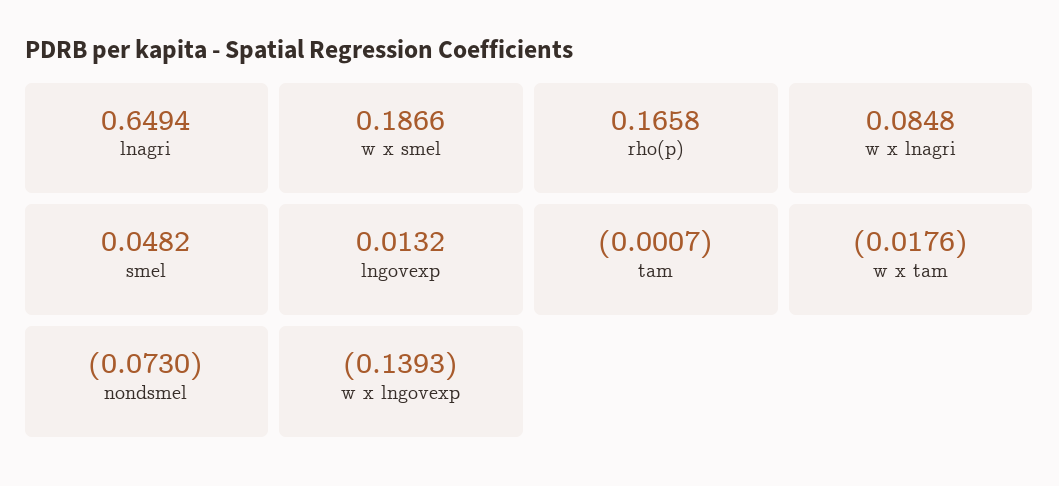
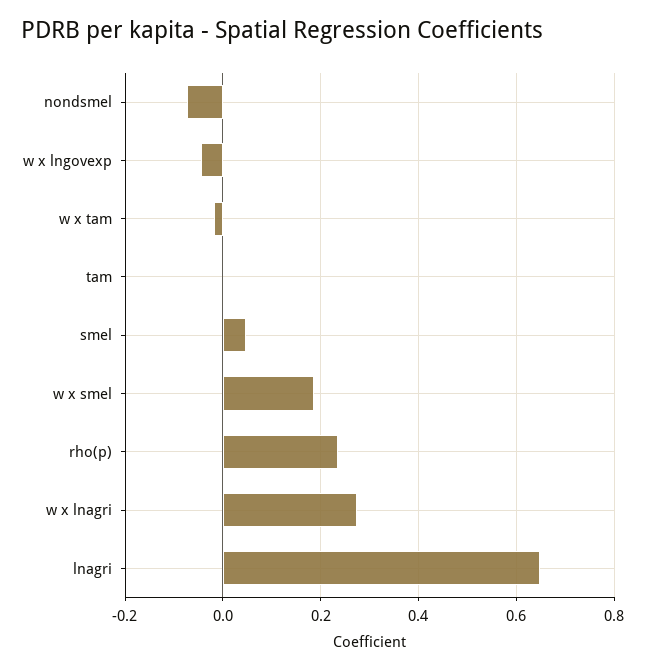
  {
    "lnagri": 0.6494,
    "w x smel": 0.1866,
-   "rho(p)": 0.1658,
+   "rho(p)": 0.24,
-   "w x lnagri": 0.0848,
+   "w x lnagri": 0.28,
    "smel": 0.0482,
-   "lngovexp": 0.0132,
    "tam": -0.0007,
    "w x tam": -0.0176,
    "nondsmel": -0.073,
-   "w x lngovexp": -0.1393
+   "w x lngovexp": -0.04
  }

